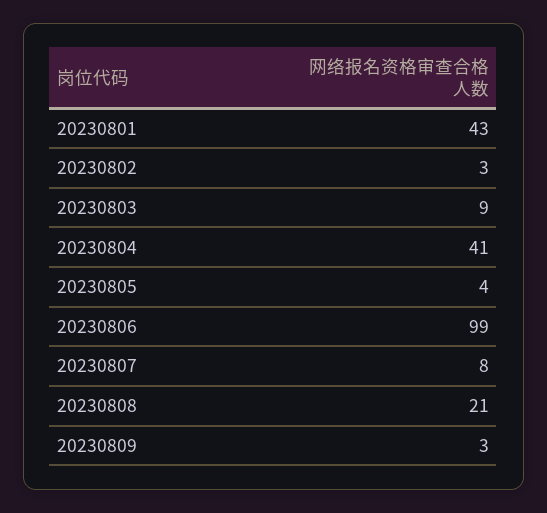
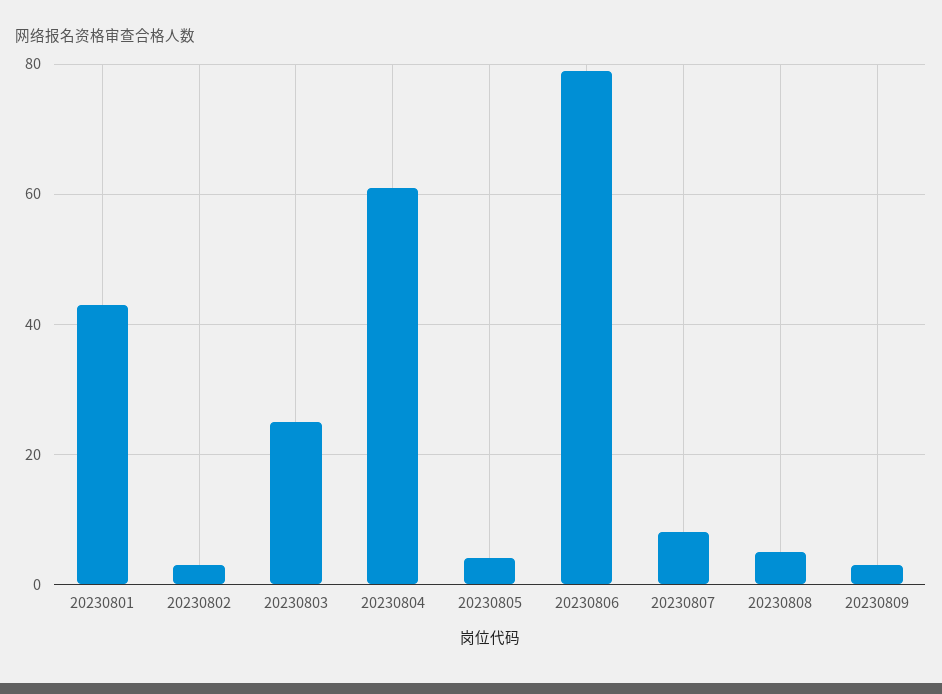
  {
    "20230801": 43,
    "20230802": 3,
-   "20230803": 9,
+   "20230803": 25,
-   "20230804": 41,
+   "20230804": 60,
    "20230805": 4,
-   "20230806": 99,
+   "20230806": 80,
    "20230807": 8,
-   "20230808": 21,
+   "20230808": 5,
    "20230809": 3
  }

